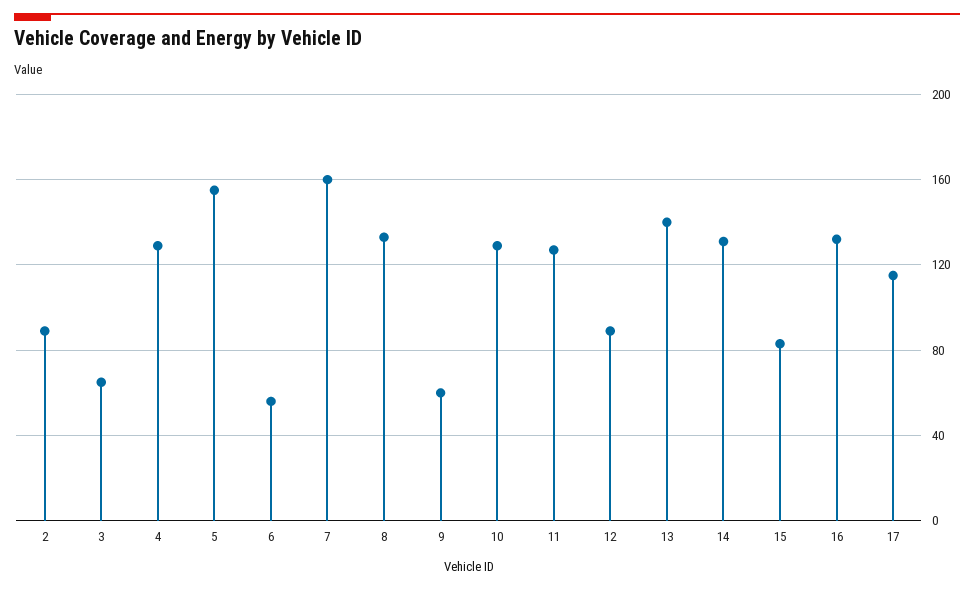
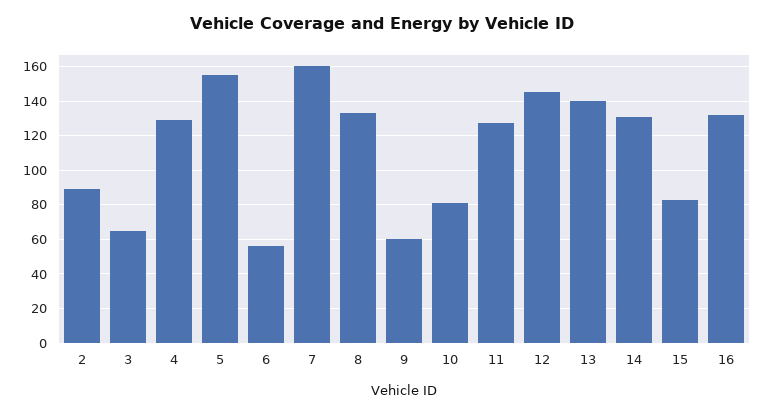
  {
    "2": 90,
    "3": 65,
    "4": 130,
    "5": 155,
    "6": 55,
    "7": 160,
    "8": 135,
    "9": 60,
-   "10": 130,
+   "10": 80,
    "11": 125,
-   "12": 90,
+   "12": 145,
    "13": 140,
    "14": 130,
    "15": 85,
-   "16": 130,
+   "16": 130
-   "17": 115
  }

